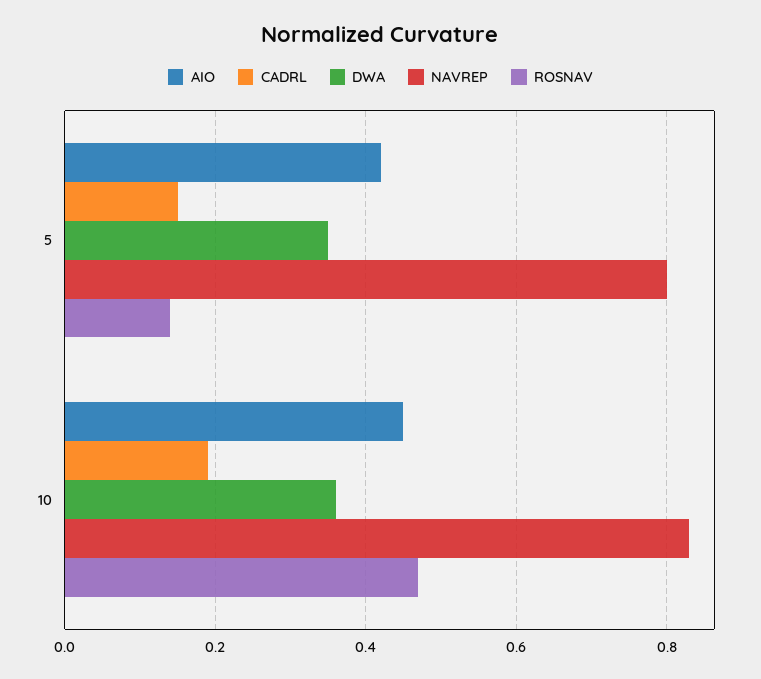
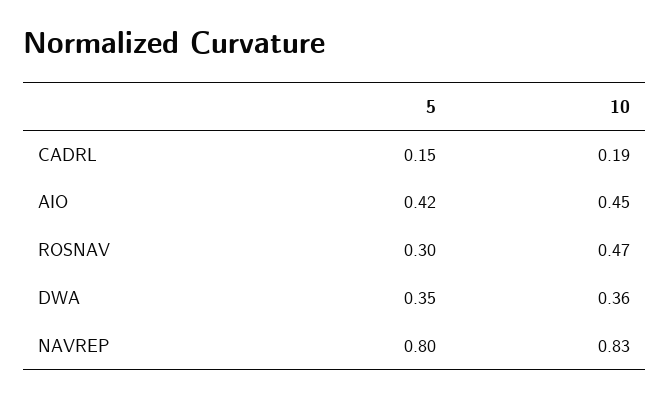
  {
    "AIO": {
      "5": 0.42,
      "10": 0.45
    },
    "CADRL": {
      "5": 0.15,
      "10": 0.19
    },
    "DWA": {
      "5": 0.35,
      "10": 0.36
    },
    "NAVREP": {
      "5": 0.8,
      "10": 0.83
    },
    "ROSNAV": {
-     "5": 0.15,
+     "5": 0.3,
      "10": 0.47
    }
  }

